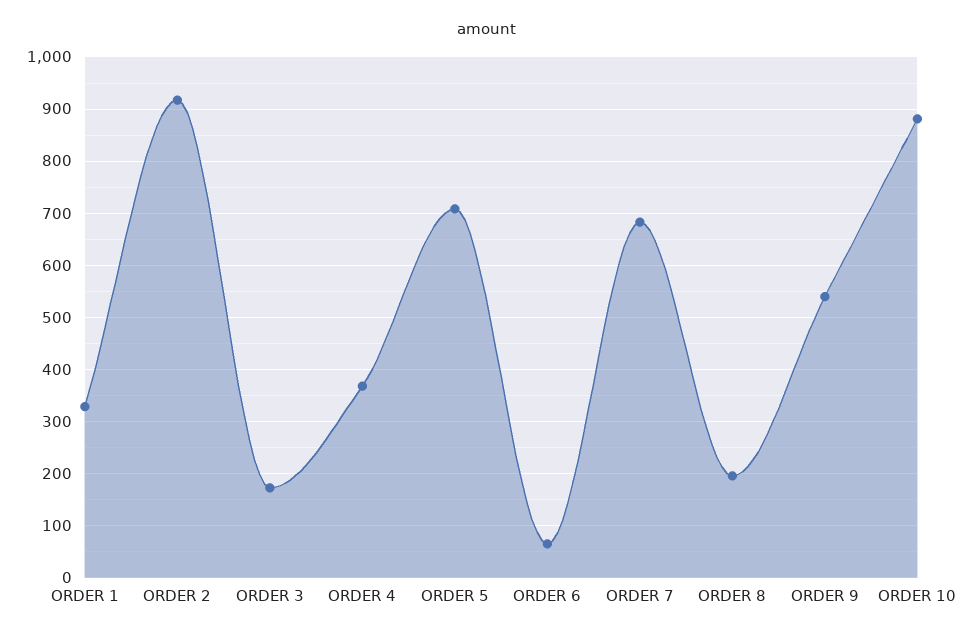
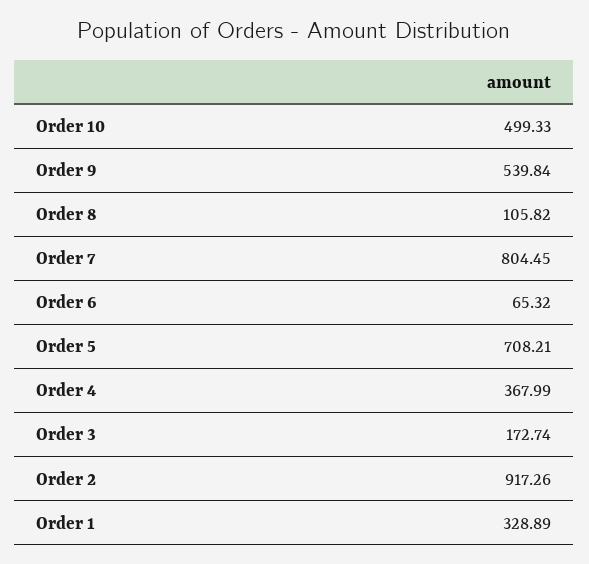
  {
    "ORDER 1": 328.89,
    "ORDER 2": 917.26,
    "ORDER 3": 172.74,
    "ORDER 4": 367.99,
    "ORDER 5": 708.21,
    "ORDER 6": 65.32,
-   "ORDER 7": 680,
+   "ORDER 7": 804.45,
-   "ORDER 8": 200,
+   "ORDER 8": 105.82,
    "ORDER 9": 539.84,
-   "ORDER 10": 880
+   "ORDER 10": 499.33
  }

